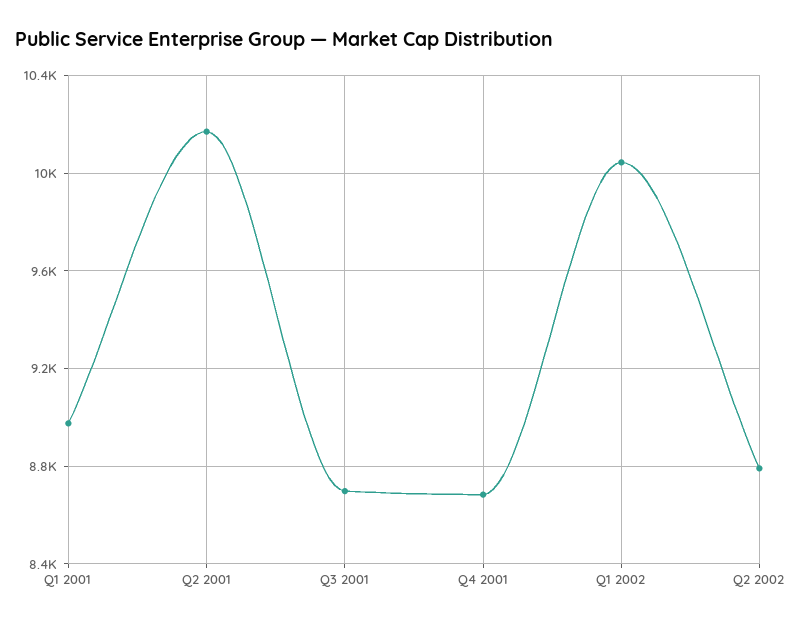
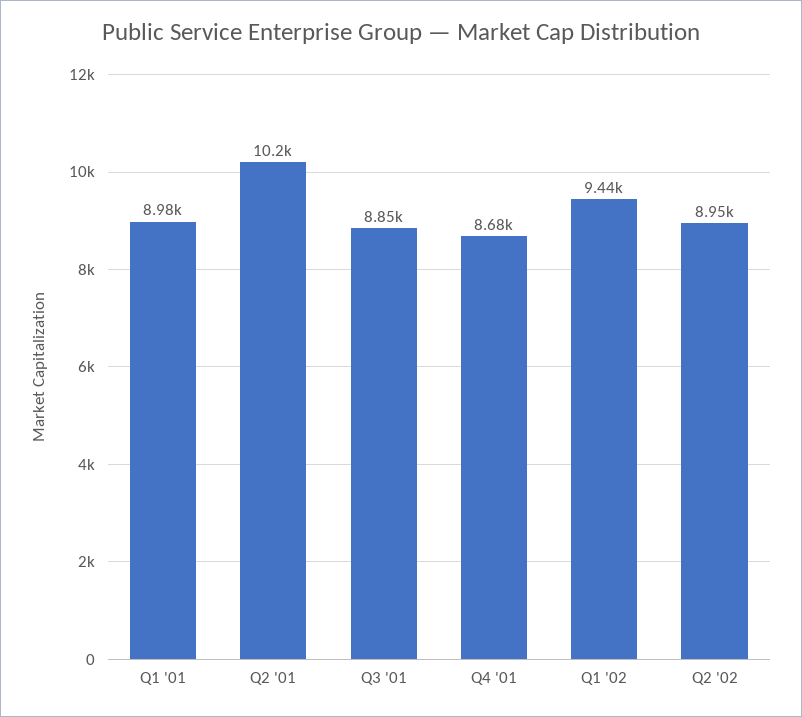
  {
    "Q1 2001": 8980,
    "Q2 2001": 10200,
-   "Q3 2001": 8700,
+   "Q3 2001": 8850,
    "Q4 2001": 8680,
-   "Q1 2002": 10050,
+   "Q1 2002": 9440,
-   "Q2 2002": 8800
+   "Q2 2002": 8950
  }

